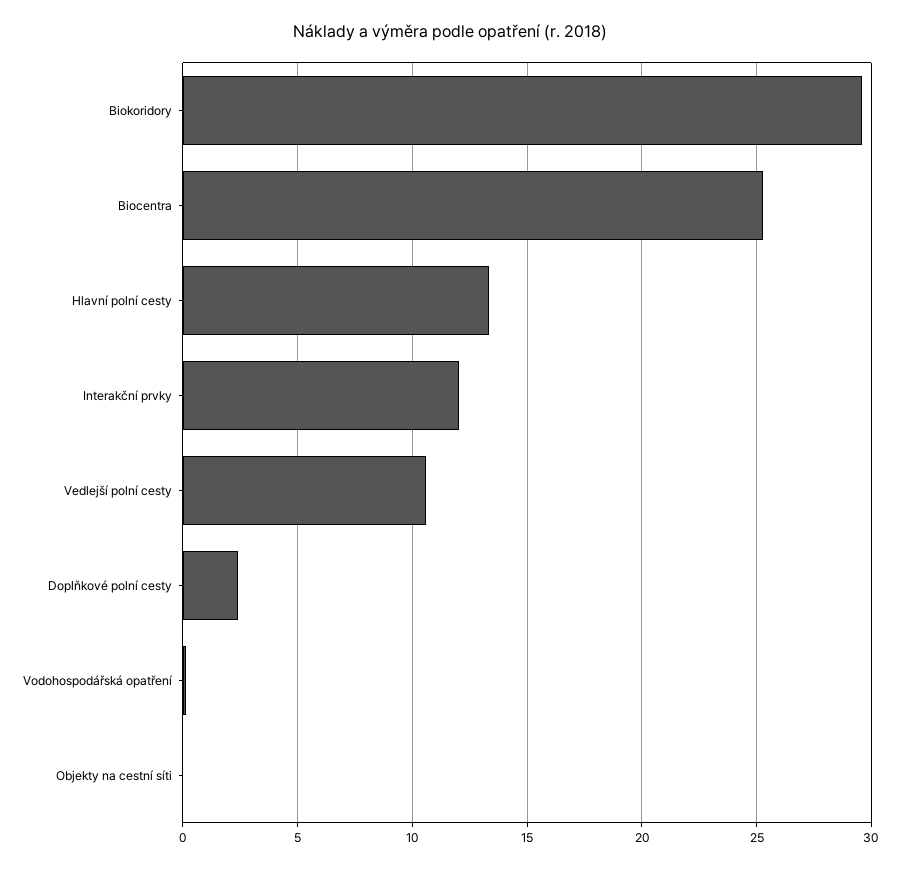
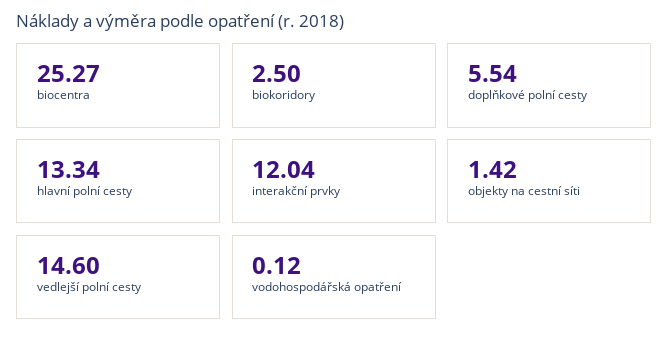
  {
-   "Biokoridory": 29.5,
+   "Biokoridory": 2.5,
    "Biocentra": 25.27,
    "Hlavní polní cesty": 13.34,
    "Interakční prvky": 12.04,
-   "Vedlejší polní cesty": 10.5,
+   "Vedlejší polní cesty": 14.6,
-   "Doplňkové polní cesty": 2.5,
+   "Doplňkové polní cesty": 5.54,
    "Vodohospodářská opatření": 0.12,
-   "Objekty na cestní síti": 0
+   "Objekty na cestní síti": 1.42
  }

